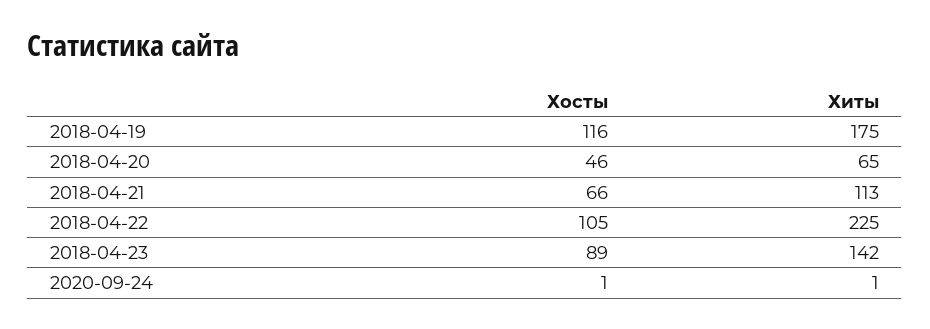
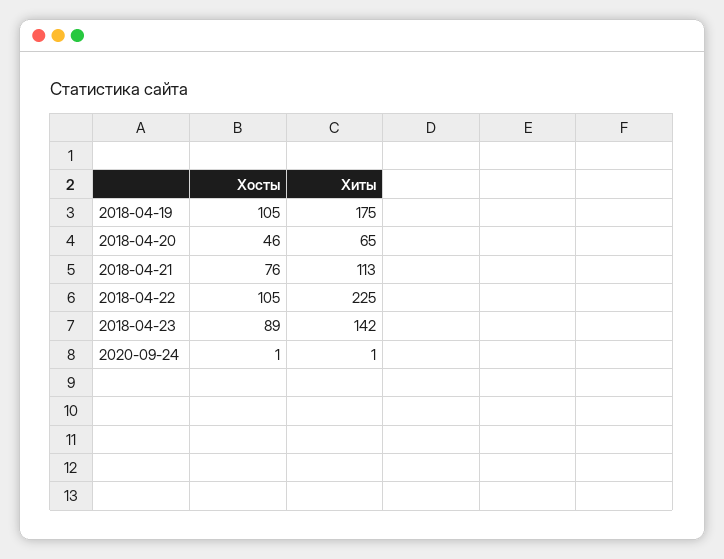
  {
    "Хосты": {
-     "2018-04-19": 116,
+     "2018-04-19": 105,
      "2018-04-20": 46,
-     "2018-04-21": 66,
+     "2018-04-21": 76,
      "2018-04-22": 105,
      "2018-04-23": 89,
      "2020-09-24": 1
    },
    "Хиты": {
      "2018-04-19": 175,
      "2018-04-20": 65,
      "2018-04-21": 113,
      "2018-04-22": 225,
      "2018-04-23": 142,
      "2020-09-24": 1
    }
  }

